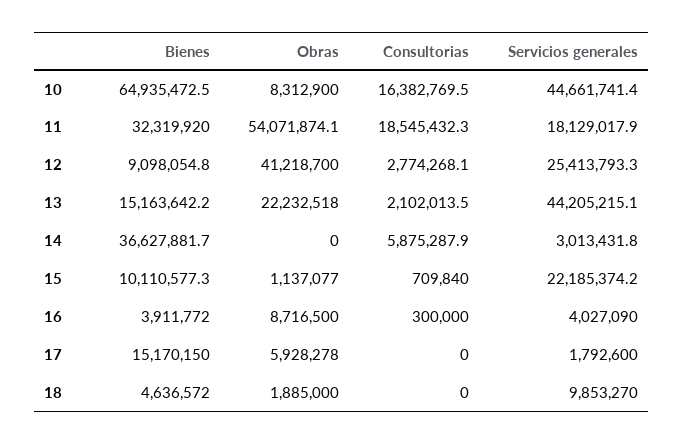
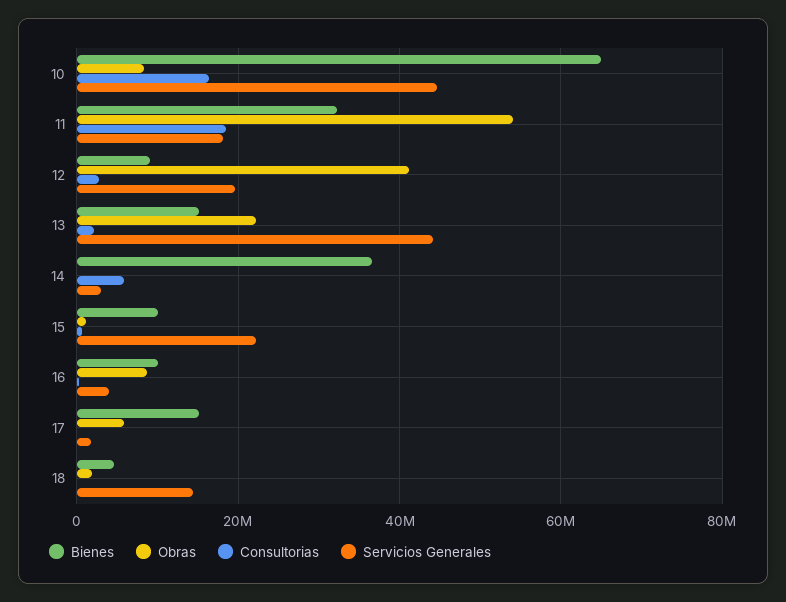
  {
    "Bienes": {
      "10": 64935472.5,
      "11": 32319920,
      "12": 9098054.8,
      "13": 15163642.2,
      "14": 36627881.7,
      "15": 10110577.3,
-     "16": 3911772,
+     "16": 10000000,
      "17": 15170150,
      "18": 4636572
    },
    "Obras": {
      "10": 8312900,
      "11": 54071874.1,
      "12": 41218700,
      "13": 22232518,
      "14": 0,
      "15": 1137077,
      "16": 8716500,
      "17": 5928278,
      "18": 1885000
    },
    "Consultorias": {
      "10": 16382769.5,
      "11": 18545432.3,
      "12": 2774268.1,
      "13": 2102013.5,
      "14": 5875287.9,
      "15": 709840,
      "16": 300000,
      "17": 0,
      "18": 0
    },
    "Servicios generales": {
      "10": 44661741.4,
      "11": 18129017.9,
-     "12": 25413793.3,
+     "12": 20000000,
      "13": 44205215.1,
      "14": 3013431.8,
      "15": 22185374.2,
      "16": 4027090,
      "17": 1792600,
-     "18": 9853270
+     "18": 14000000
    }
  }

